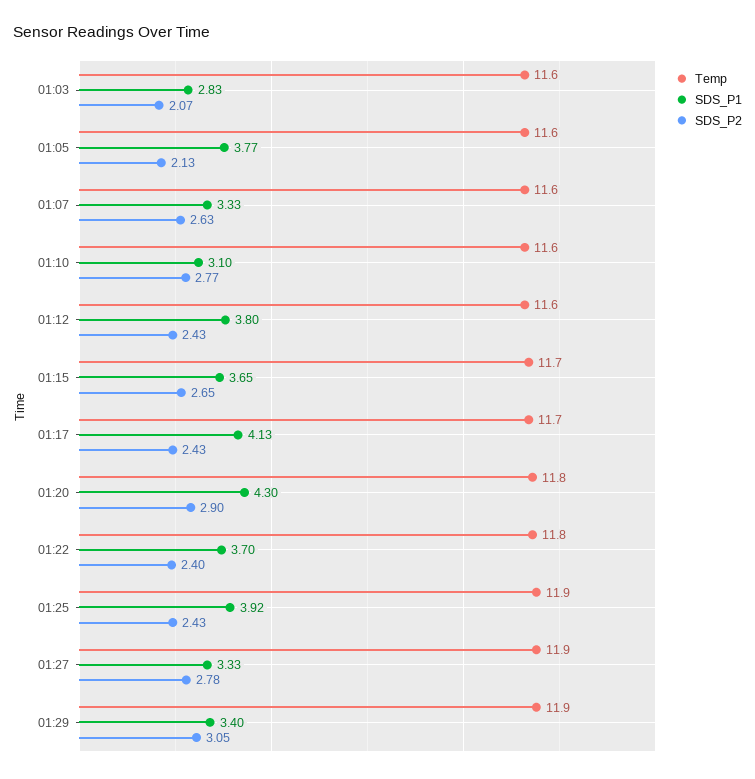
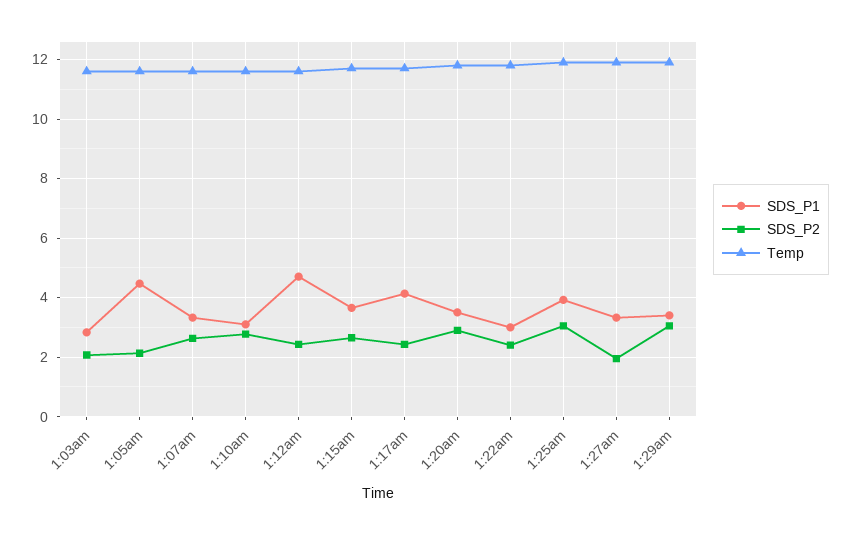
  {
    "Temp": {
      "01:03": 11.6,
      "01:05": 11.6,
      "01:07": 11.6,
      "01:10": 11.6,
      "01:12": 11.6,
      "01:15": 11.7,
      "01:17": 11.7,
      "01:20": 11.8,
      "01:22": 11.8,
      "01:25": 11.9,
      "01:27": 11.9,
      "01:29": 11.9
    },
    "SDS_P1": {
      "01:03": 2.83,
-     "01:05": 3.77,
+     "01:05": 4.5,
      "01:07": 3.33,
      "01:10": 3.1,
-     "01:12": 3.8,
+     "01:12": 4.75,
      "01:15": 3.65,
      "01:17": 4.13,
-     "01:20": 4.3,
+     "01:20": 3.5,
-     "01:22": 3.7,
+     "01:22": 3,
      "01:25": 3.92,
      "01:27": 3.33,
      "01:29": 3.4
    },
    "SDS_P2": {
      "01:03": 2.07,
      "01:05": 2.13,
      "01:07": 2.63,
      "01:10": 2.77,
      "01:12": 2.43,
      "01:15": 2.65,
      "01:17": 2.43,
      "01:20": 2.9,
      "01:22": 2.4,
-     "01:25": 2.43,
+     "01:25": 3,
-     "01:27": 2.78,
+     "01:27": 2,
      "01:29": 3.05
    }
  }

